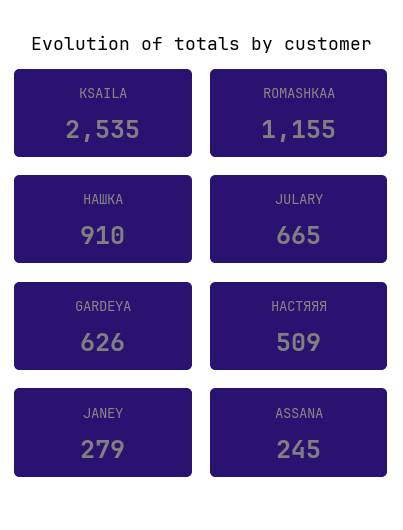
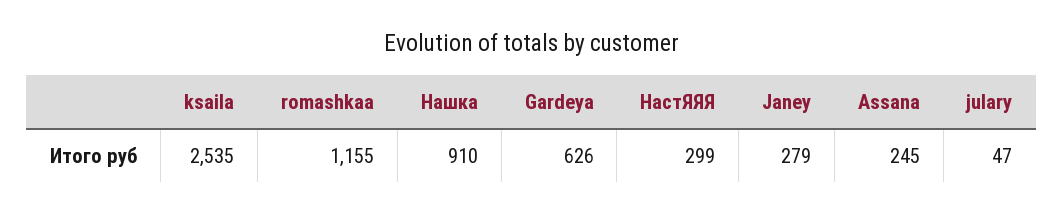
  {
    "KSAILA": 2535,
    "ROMASHKAA": 1155,
    "НАШКА": 910,
-   "JULARY": 665,
+   "JULARY": 47,
    "GARDEYA": 626,
-   "НАСТЯЯЯ": 509,
+   "НАСТЯЯЯ": 299,
    "JANEY": 279,
    "ASSANA": 245
  }

